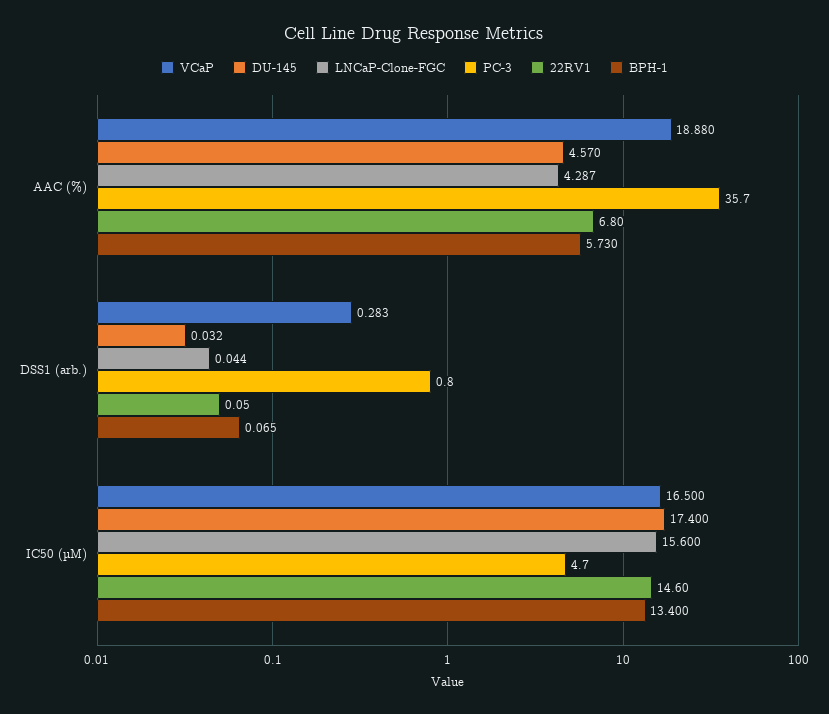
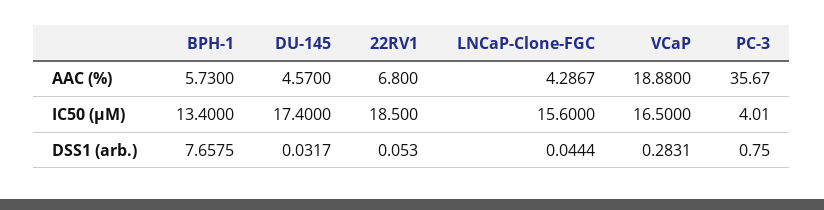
  {
    "VCaP": {
      "AAC (%)": 18.88,
      "DSS1 (arb.)": 0.2831,
      "IC50 (µM)": 16.5
    },
    "DU-145": {
      "AAC (%)": 4.57,
      "DSS1 (arb.)": 0.0317,
      "IC50 (µM)": 17.4
    },
    "LNCaP-Clone-FGC": {
      "AAC (%)": 4.2867,
      "DSS1 (arb.)": 0.0444,
      "IC50 (µM)": 15.6
    },
    "PC-3": {
      "AAC (%)": 35.67,
      "DSS1 (arb.)": 0.75,
-     "IC50 (µM)": 4.7
+     "IC50 (µM)": 4.01
    },
    "22RV1": {
      "AAC (%)": 6.8,
      "DSS1 (arb.)": 0.053,
-     "IC50 (µM)": 14.6
+     "IC50 (µM)": 18.5
    },
    "BPH-1": {
      "AAC (%)": 5.73,
-     "DSS1 (arb.)": 0.065,
+     "DSS1 (arb.)": 7.6575,
      "IC50 (µM)": 13.4
    }
  }

